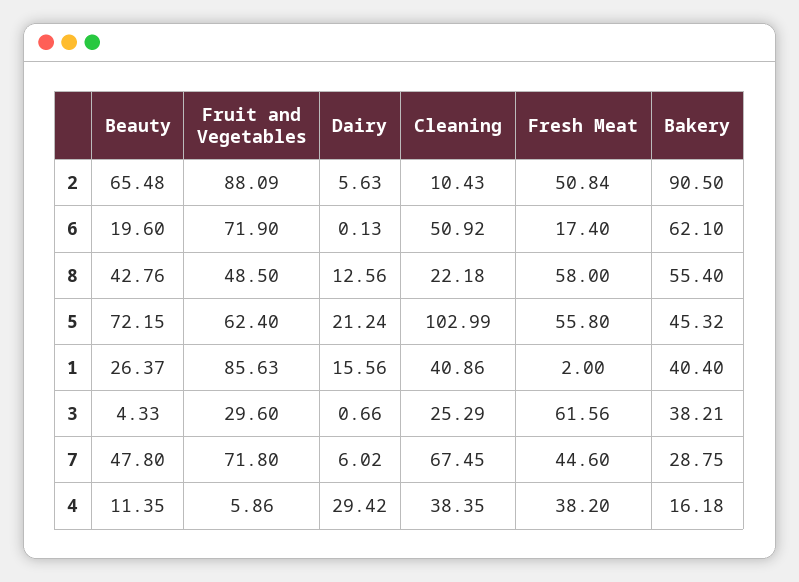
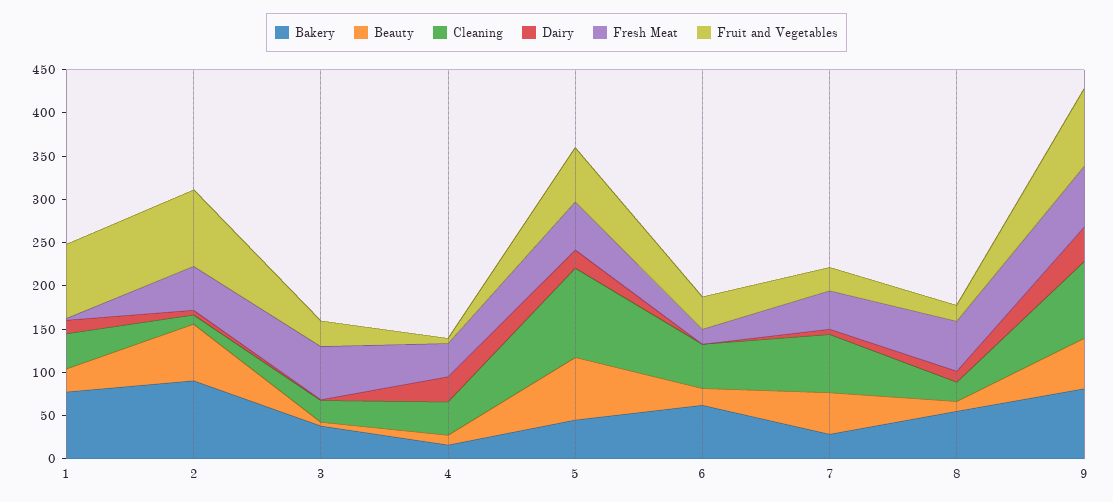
  {
    "Beauty": {
      "2": 65.48,
      "6": 19.6,
-     "8": 42.76,
+     "8": 10,
      "5": 72.15,
      "1": 26.37,
      "3": 4.33,
      "7": 47.8,
-     "4": 11.35
+     "4": 11.35,
+     "9": 60
    },
    "Fruit and Vegetables": {
      "2": 88.09,
-     "6": 71.9,
+     "6": 40,
-     "8": 48.5,
+     "8": 20,
      "5": 62.4,
      "1": 85.63,
      "3": 29.6,
-     "7": 71.8,
+     "7": 30,
-     "4": 5.86
+     "4": 5.86,
+     "9": 90
    },
    "Dairy": {
      "2": 5.63,
      "6": 0.13,
      "8": 12.56,
      "5": 21.24,
      "1": 15.56,
      "3": 0.66,
      "7": 6.02,
-     "4": 29.42
+     "4": 29.42,
+     "9": 40
    },
    "Cleaning": {
      "2": 10.43,
      "6": 50.92,
      "8": 22.18,
      "5": 102.99,
      "1": 40.86,
      "3": 25.29,
      "7": 67.45,
-     "4": 38.35
+     "4": 38.35,
+     "9": 90
    },
    "Fresh Meat": {
      "2": 50.84,
      "6": 17.4,
      "8": 58,
      "5": 55.8,
      "1": 2,
      "3": 61.56,
      "7": 44.6,
-     "4": 38.2
+     "4": 38.2,
+     "9": 70
    },
    "Bakery": {
      "2": 90.5,
      "6": 62.1,
      "8": 55.4,
      "5": 45.32,
-     "1": 40.4,
+     "1": 80,
      "3": 38.21,
      "7": 28.75,
-     "4": 16.18
+     "4": 16.18,
+     "9": 80
    }
  }

